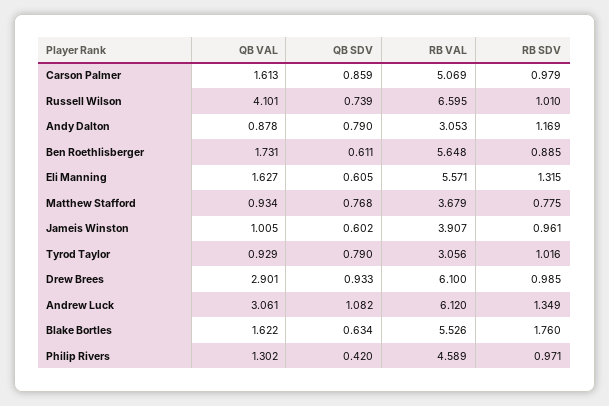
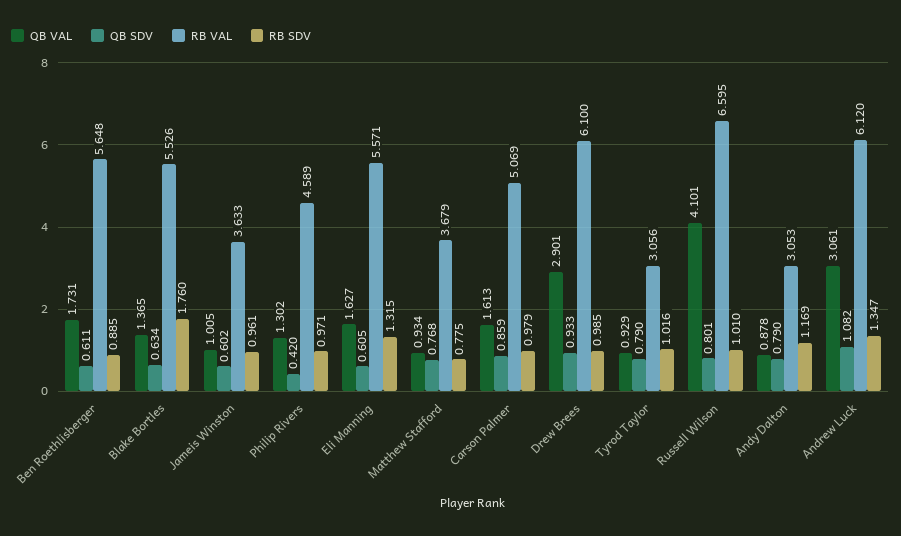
  {
    "QB VAL": {
      "Carson Palmer": 1.613,
      "Russell Wilson": 4.101,
      "Andy Dalton": 0.878,
      "Ben Roethlisberger": 1.731,
      "Eli Manning": 1.627,
      "Matthew Stafford": 0.934,
      "Jameis Winston": 1.005,
      "Tyrod Taylor": 0.929,
      "Drew Brees": 2.901,
      "Andrew Luck": 3.061,
-     "Blake Bortles": 1.622,
+     "Blake Bortles": 1.365,
      "Philip Rivers": 1.302
    },
    "QB SDV": {
      "Carson Palmer": 0.859,
-     "Russell Wilson": 0.739,
+     "Russell Wilson": 0.801,
      "Andy Dalton": 0.79,
      "Ben Roethlisberger": 0.611,
      "Eli Manning": 0.605,
      "Matthew Stafford": 0.768,
      "Jameis Winston": 0.602,
      "Tyrod Taylor": 0.79,
      "Drew Brees": 0.933,
      "Andrew Luck": 1.082,
      "Blake Bortles": 0.634,
      "Philip Rivers": 0.42
    },
    "RB VAL": {
      "Carson Palmer": 5.069,
      "Russell Wilson": 6.595,
      "Andy Dalton": 3.053,
      "Ben Roethlisberger": 5.648,
      "Eli Manning": 5.571,
      "Matthew Stafford": 3.679,
-     "Jameis Winston": 3.907,
+     "Jameis Winston": 3.633,
      "Tyrod Taylor": 3.056,
      "Drew Brees": 6.1,
      "Andrew Luck": 6.12,
      "Blake Bortles": 5.526,
      "Philip Rivers": 4.589
    },
    "RB SDV": {
      "Carson Palmer": 0.979,
      "Russell Wilson": 1.01,
      "Andy Dalton": 1.169,
      "Ben Roethlisberger": 0.885,
      "Eli Manning": 1.315,
      "Matthew Stafford": 0.775,
      "Jameis Winston": 0.961,
      "Tyrod Taylor": 1.016,
      "Drew Brees": 0.985,
-     "Andrew Luck": 1.349,
+     "Andrew Luck": 1.347,
      "Blake Bortles": 1.76,
      "Philip Rivers": 0.971
    }
  }

